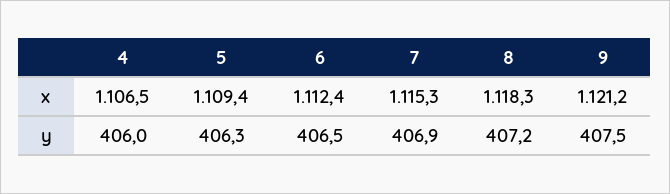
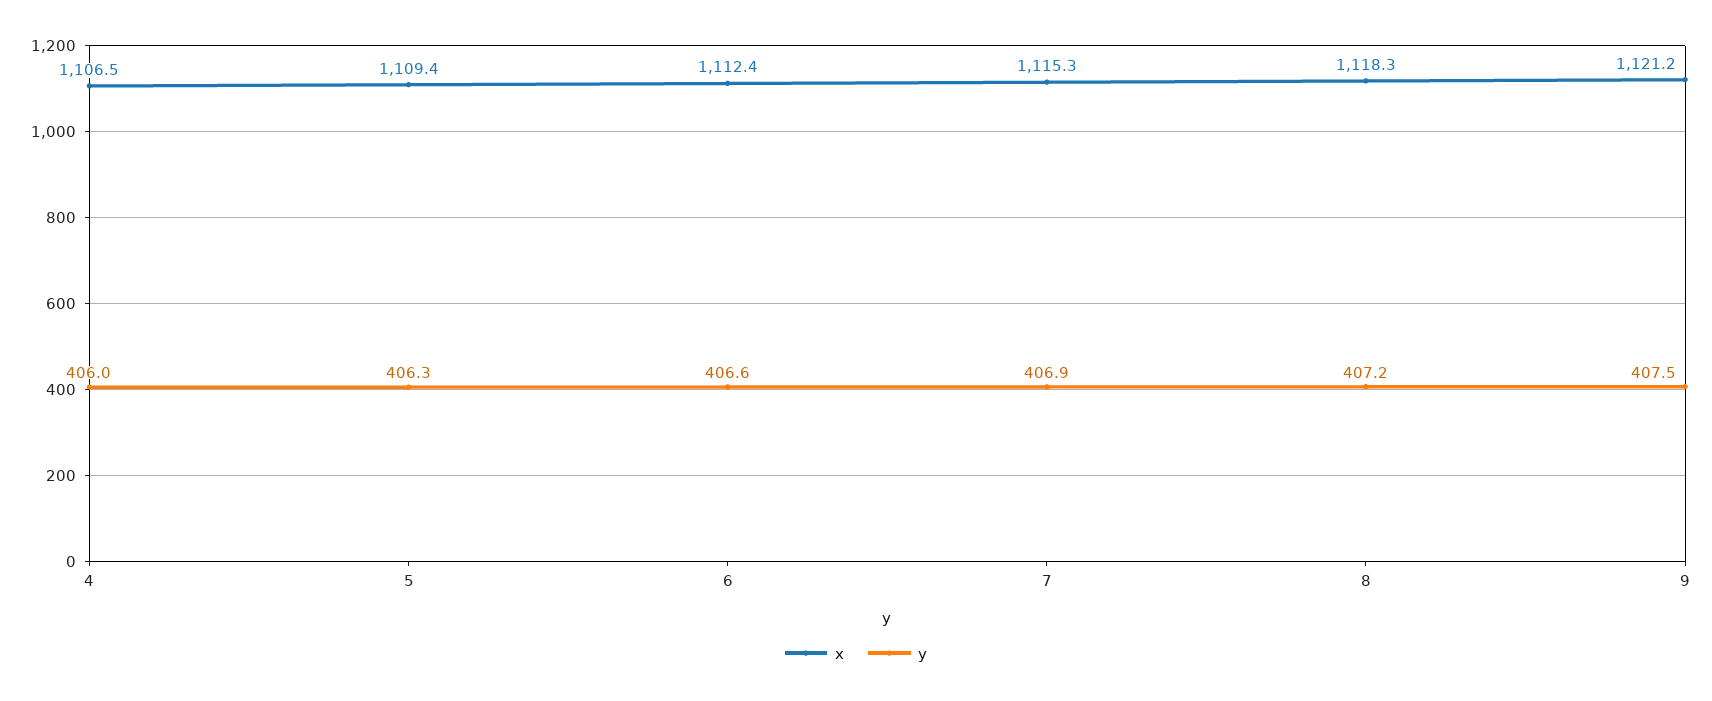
  {
    "x": {
      "4": 1106.5,
      "5": 1109.4,
      "6": 1112.4,
      "7": 1115.3,
      "8": 1118.3,
      "9": 1121.2
    },
    "y": {
      "4": 406,
      "5": 406.3,
-     "6": 406.5,
+     "6": 406.6,
      "7": 406.9,
      "8": 407.2,
      "9": 407.5
    }
  }

